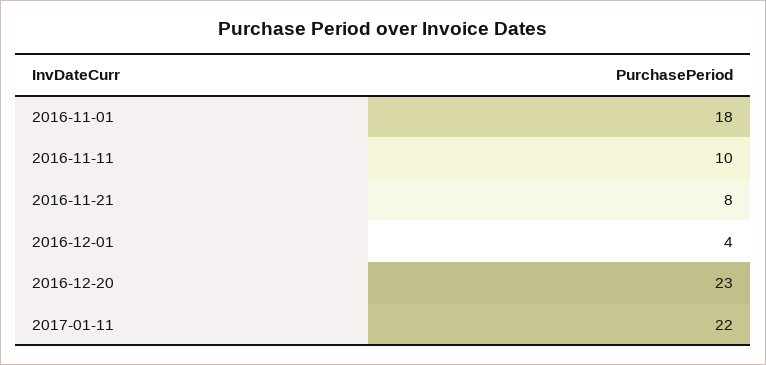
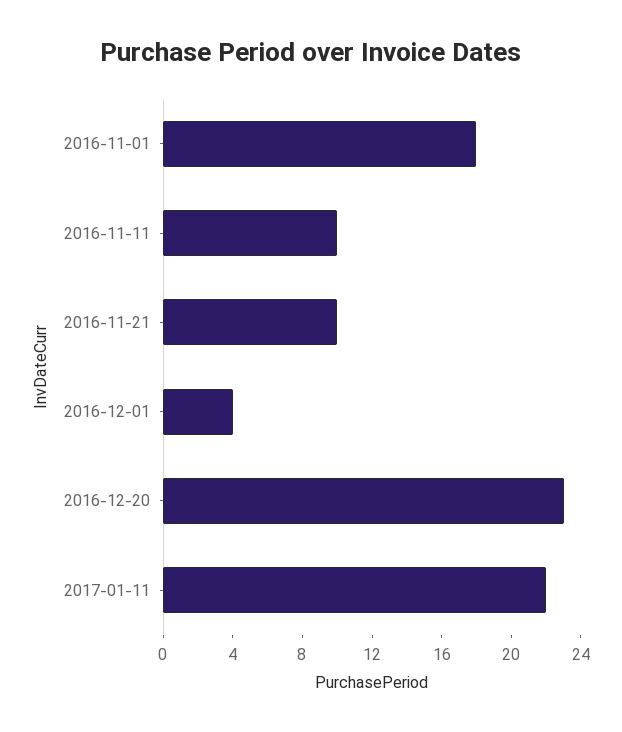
  {
    "2016-11-01": 18,
    "2016-11-11": 10,
-   "2016-11-21": 8,
+   "2016-11-21": 10,
    "2016-12-01": 4,
    "2016-12-20": 23,
    "2017-01-11": 22
  }

